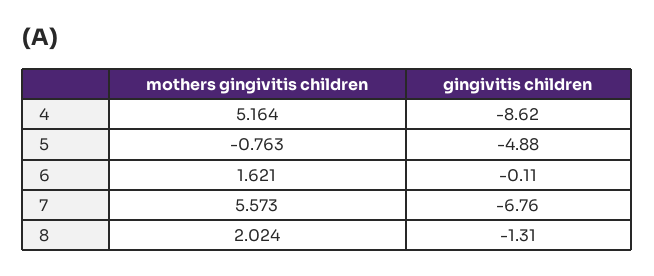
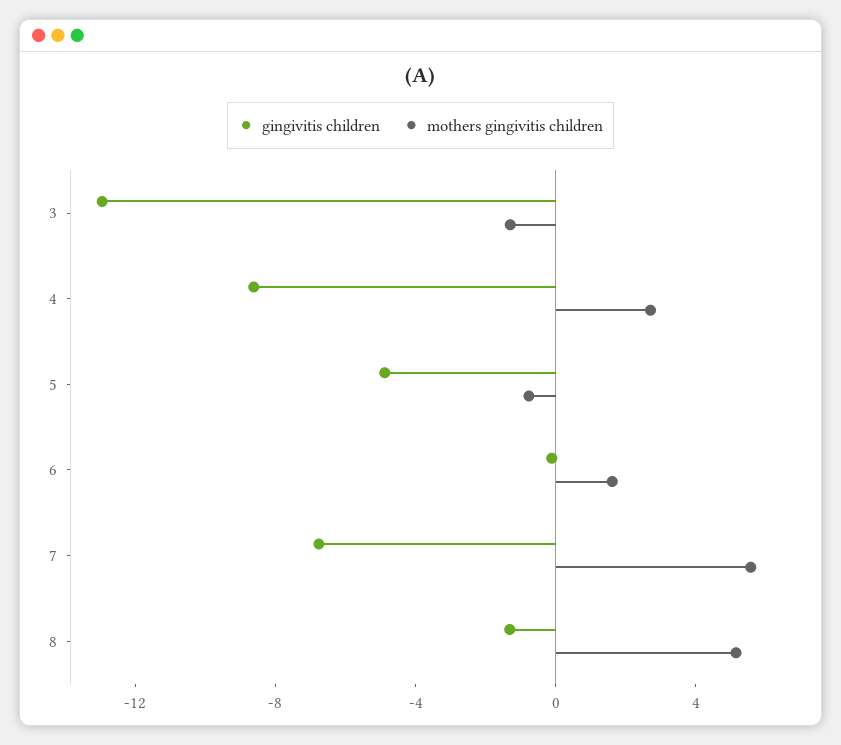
  {
    "mothers gingivitis children": {
-     "4": 5.164,
+     "4": 3,
      "5": -0.763,
      "6": 1.621,
      "7": 5.573,
-     "8": 2.024
+     "8": 5,
+     "3": -1
    },
    "gingivitis children": {
      "4": -8.62,
      "5": -4.88,
      "6": -0.11,
      "7": -6.76,
-     "8": -1.31
+     "8": -1.31,
+     "3": -13
    }
  }

